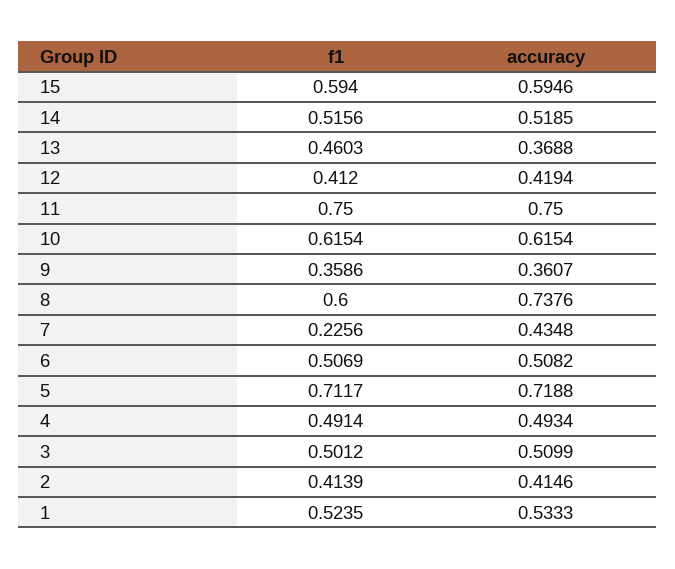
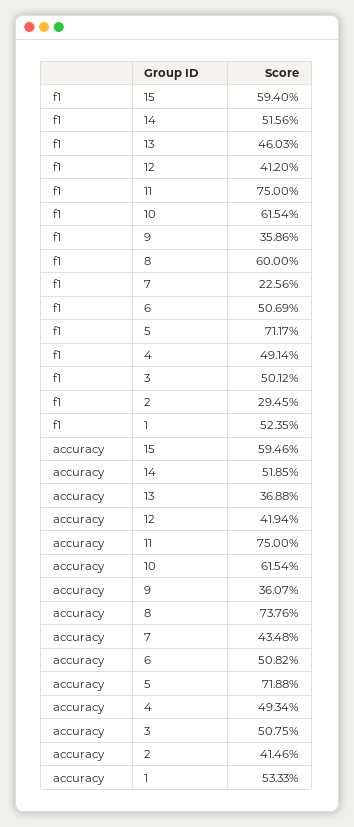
  {
    "f1": {
      "15": 0.594,
      "14": 0.5156,
      "13": 0.4603,
      "12": 0.412,
      "11": 0.75,
      "10": 0.6154,
      "9": 0.3586,
      "8": 0.6,
      "7": 0.2256,
      "6": 0.5069,
      "5": 0.7117,
      "4": 0.4914,
      "3": 0.5012,
-     "2": 0.4139,
+     "2": 0.2945,
      "1": 0.5235
    },
    "accuracy": {
      "15": 0.5946,
      "14": 0.5185,
      "13": 0.3688,
      "12": 0.4194,
      "11": 0.75,
      "10": 0.6154,
      "9": 0.3607,
      "8": 0.7376,
      "7": 0.4348,
      "6": 0.5082,
      "5": 0.7188,
      "4": 0.4934,
-     "3": 0.5099,
+     "3": 0.5075,
      "2": 0.4146,
      "1": 0.5333
    }
  }

